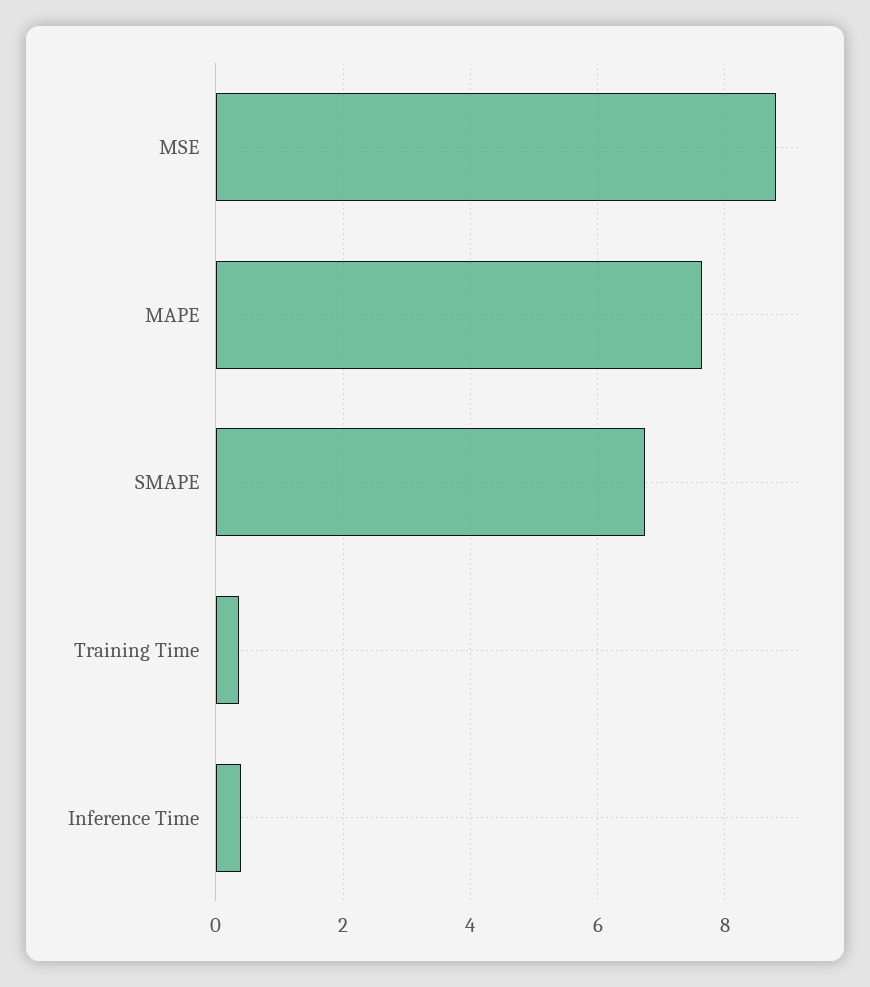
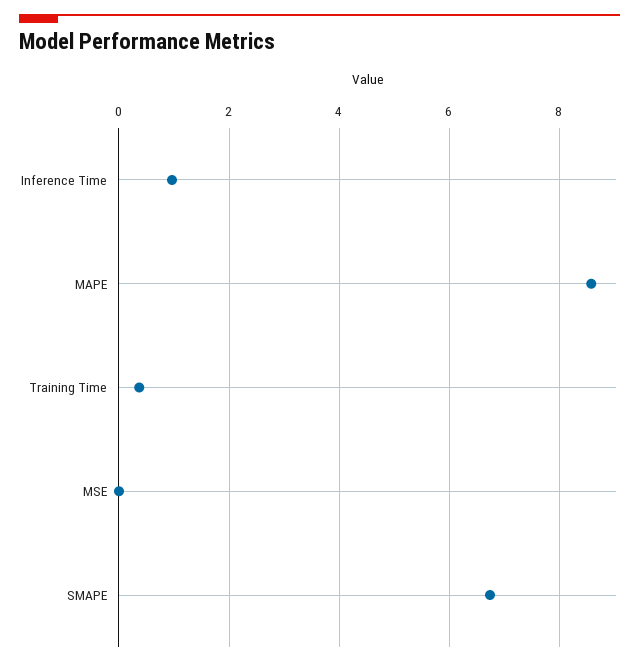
  {
-   "MSE": 8.8,
+   "MSE": 0,
-   "MAPE": 7.6,
+   "MAPE": 8.6,
    "SMAPE": 6.8,
    "Training Time": 0.4,
-   "Inference Time": 0.4
+   "Inference Time": 1
  }

